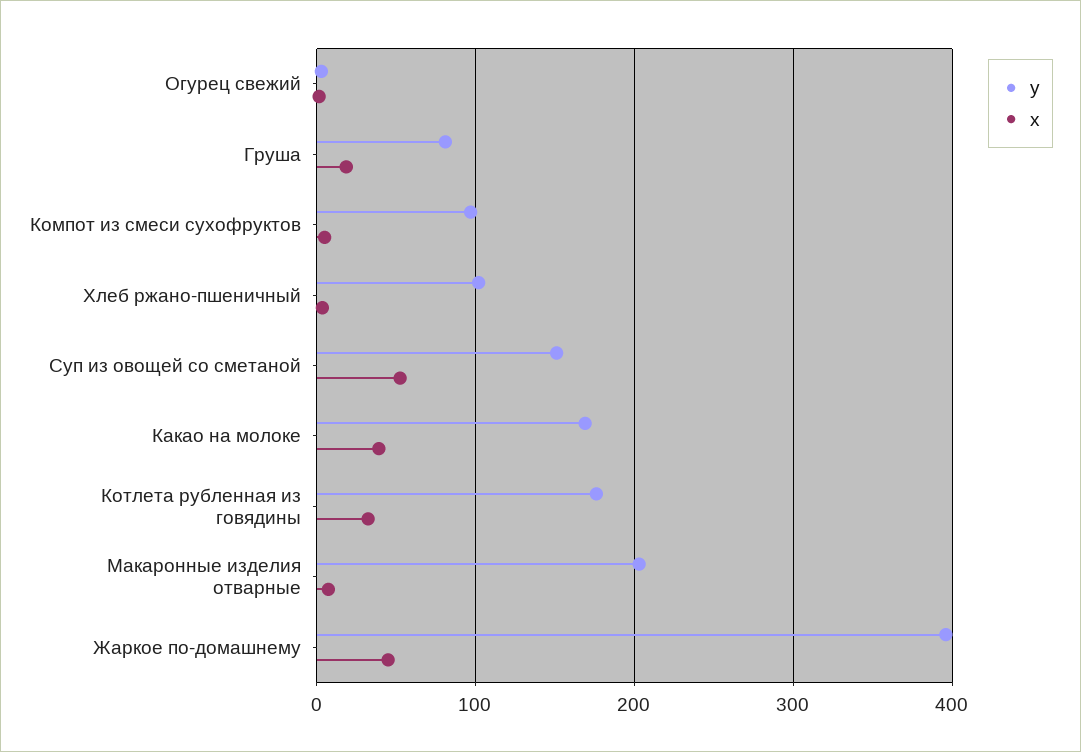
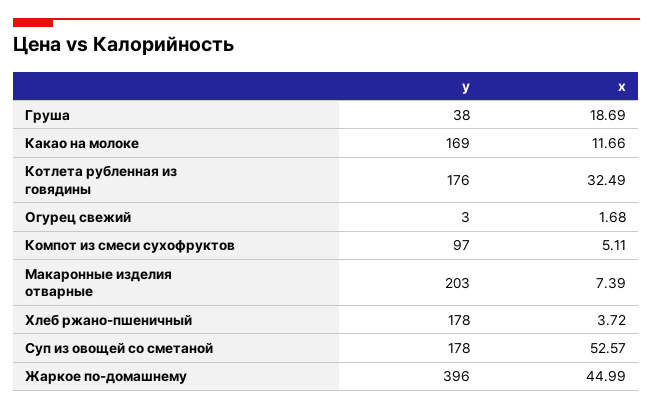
  {
    "y": {
      "Огурец свежий": 3,
-     "Груша": 80,
+     "Груша": 38,
      "Компот из смеси сухофруктов": 97,
-     "Хлеб ржано-пшеничный": 100,
+     "Хлеб ржано-пшеничный": 178,
-     "Суп из овощей со сметаной": 150,
+     "Суп из овощей со сметаной": 178,
      "Какао на молоке": 169,
      "Котлета рубленная из говядины": 176,
      "Макаронные изделия отварные": 203,
      "Жаркое по-домашнему": 396
    },
    "x": {
      "Огурец свежий": 1.68,
      "Груша": 18.69,
      "Компот из смеси сухофруктов": 5.11,
      "Хлеб ржано-пшеничный": 3.72,
      "Суп из овощей со сметаной": 52.57,
-     "Какао на молоке": 40,
+     "Какао на молоке": 11.66,
      "Котлета рубленная из говядины": 32.49,
      "Макаронные изделия отварные": 7.39,
      "Жаркое по-домашнему": 44.99
    }
  }

